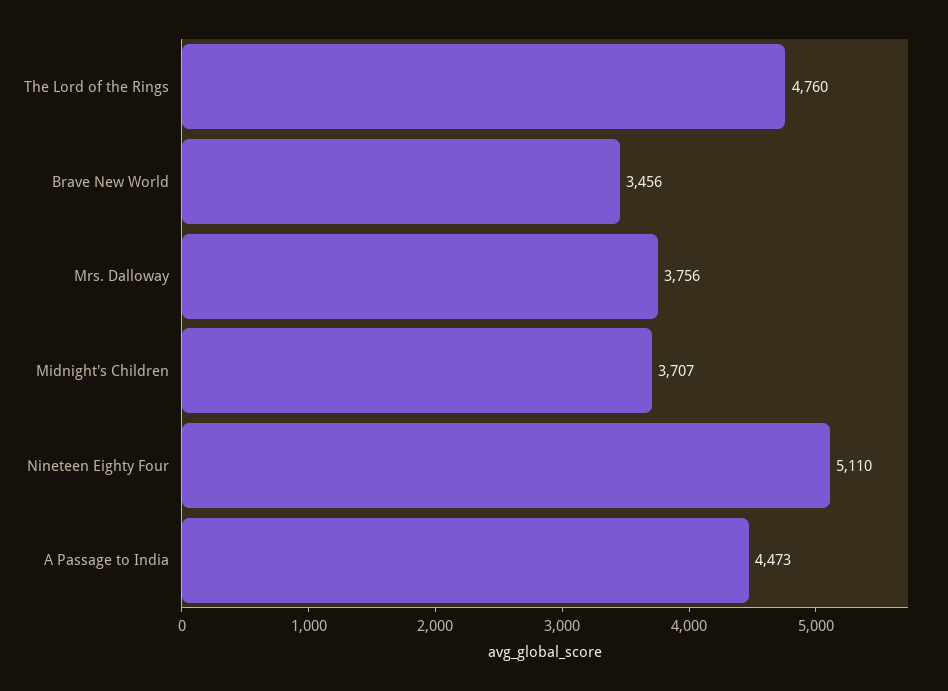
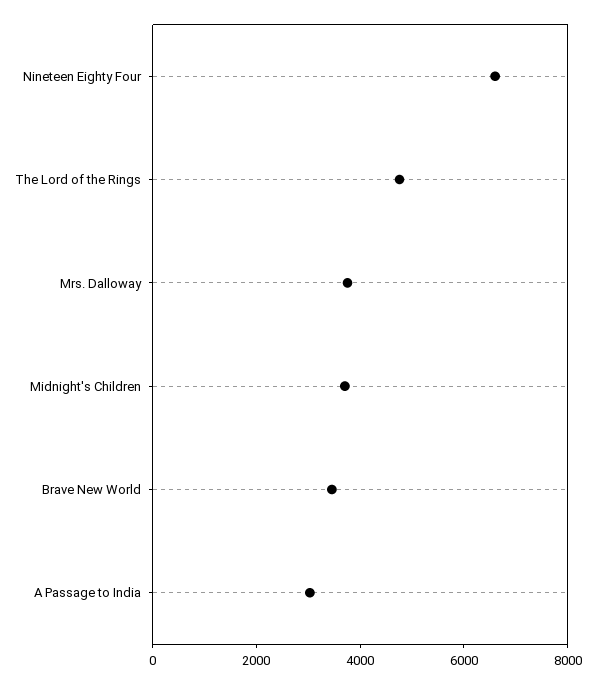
  {
    "The Lord of the Rings": 4760,
    "Brave New World": 3456,
    "Mrs. Dalloway": 3756,
    "Midnight's Children": 3707,
-   "Nineteen Eighty Four": 5110,
+   "Nineteen Eighty Four": 6500,
-   "A Passage to India": 4473
+   "A Passage to India": 3000
  }

